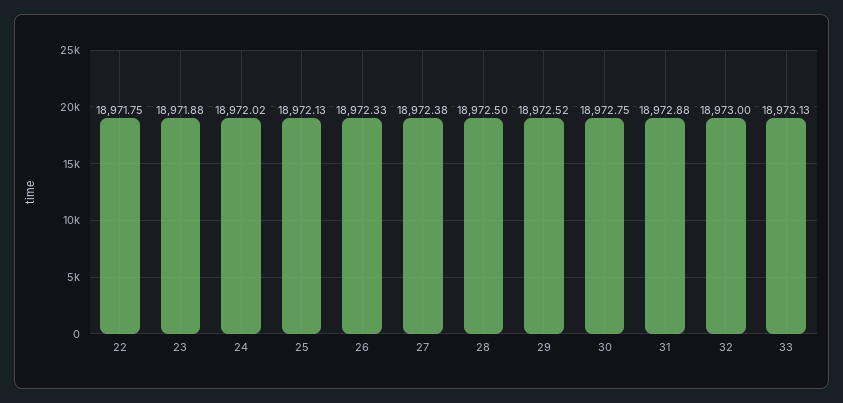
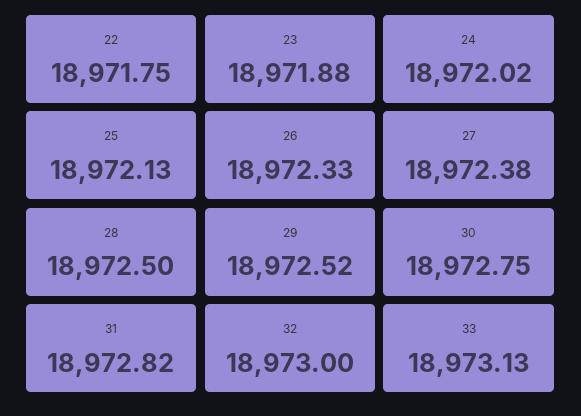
  {
    "22": 18971.75,
    "23": 18971.88,
    "24": 18972.02,
    "25": 18972.13,
    "26": 18972.33,
    "27": 18972.38,
    "28": 18972.5,
    "29": 18972.52,
    "30": 18972.75,
-   "31": 18972.88,
+   "31": 18972.82,
    "32": 18973,
    "33": 18973.13
  }

